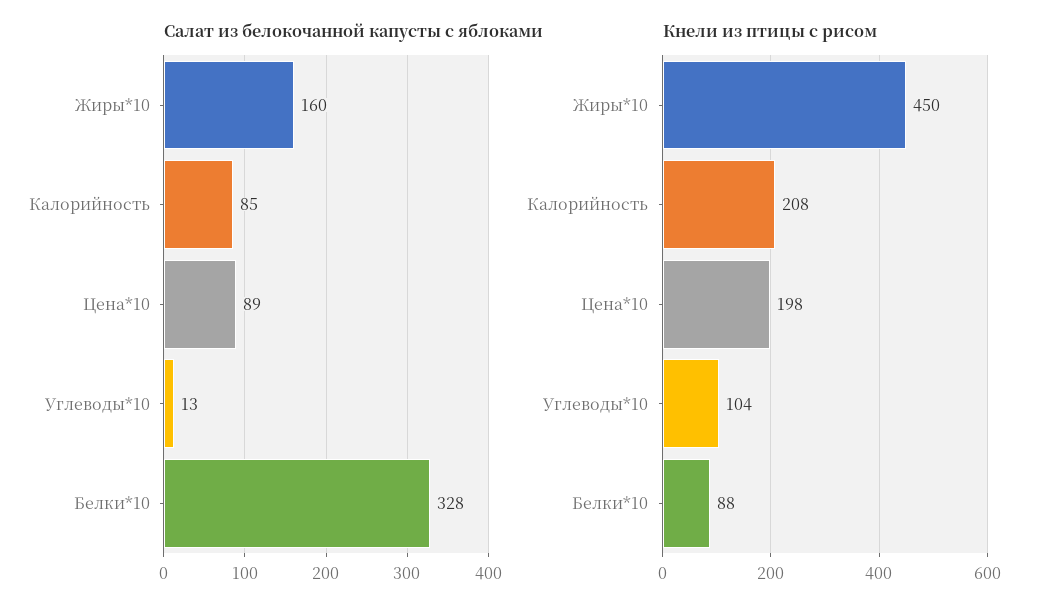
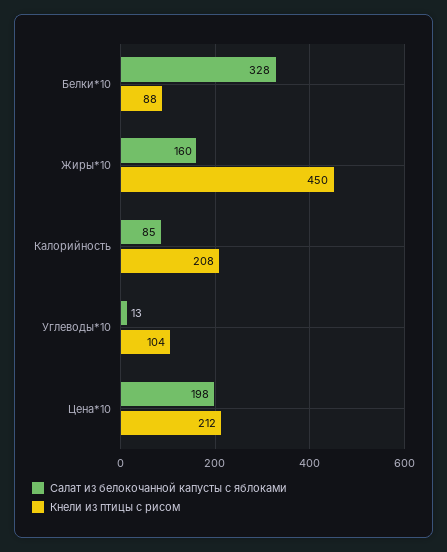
  {
    "Салат из белокочанной капусты с яблоками": {
      "Жиры*10": 160,
      "Калорийность": 85,
-     "Цена*10": 89,
+     "Цена*10": 198,
      "Углеводы*10": 13,
      "Белки*10": 328
    },
    "Кнели из птицы с рисом": {
      "Жиры*10": 450,
      "Калорийность": 208,
-     "Цена*10": 198,
+     "Цена*10": 212,
      "Углеводы*10": 104,
      "Белки*10": 88
    }
  }

